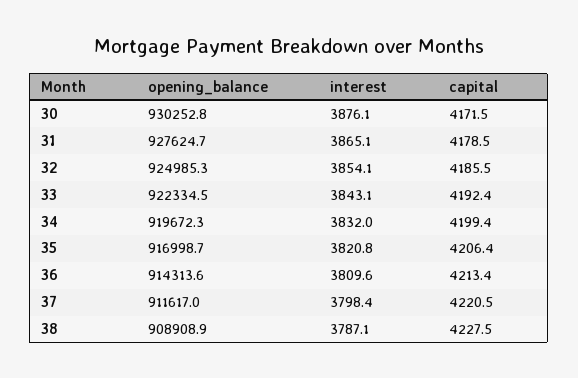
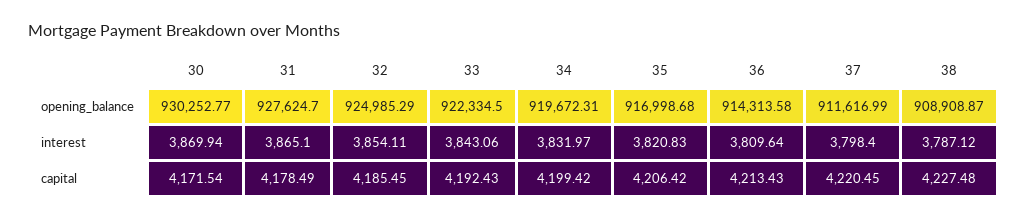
  {
    "opening_balance": {
      "30": 930252.77,
      "31": 927624.7,
      "32": 924985.29,
      "33": 922334.5,
      "34": 919672.31,
      "35": 916998.68,
      "36": 914313.58,
      "37": 911616.99,
      "38": 908908.87
    },
    "interest": {
-     "30": 3876.1,
+     "30": 3869.94,
      "31": 3865.1,
      "32": 3854.11,
      "33": 3843.06,
      "34": 3831.97,
      "35": 3820.83,
      "36": 3809.64,
      "37": 3798.4,
      "38": 3787.12
    },
    "capital": {
      "30": 4171.54,
      "31": 4178.49,
      "32": 4185.45,
      "33": 4192.43,
      "34": 4199.42,
      "35": 4206.42,
      "36": 4213.43,
      "37": 4220.45,
      "38": 4227.48
    }
  }

